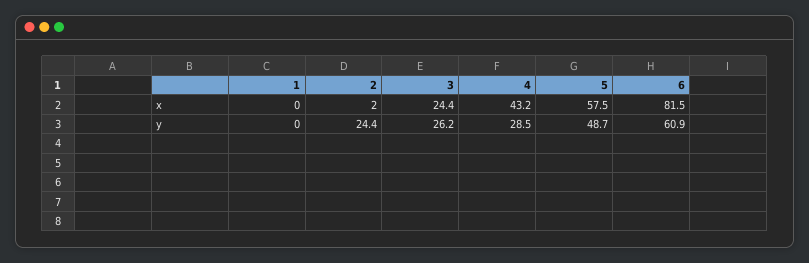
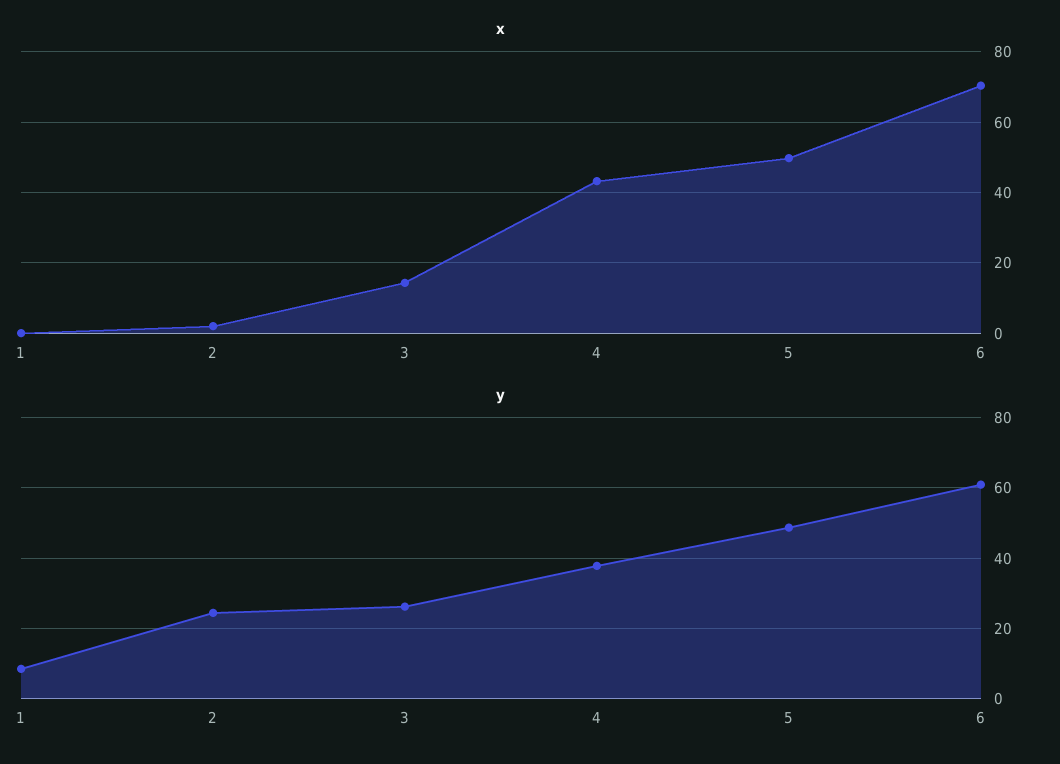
  {
    "x": {
      "1": 0,
      "2": 2,
-     "3": 24.4,
+     "3": 14,
      "4": 43.2,
-     "5": 57.5,
+     "5": 50,
-     "6": 81.5
+     "6": 70
    },
    "y": {
-     "1": 0,
+     "1": 8,
      "2": 24.4,
      "3": 26.2,
-     "4": 28.5,
+     "4": 38,
      "5": 48.7,
      "6": 60.9
    }
  }

